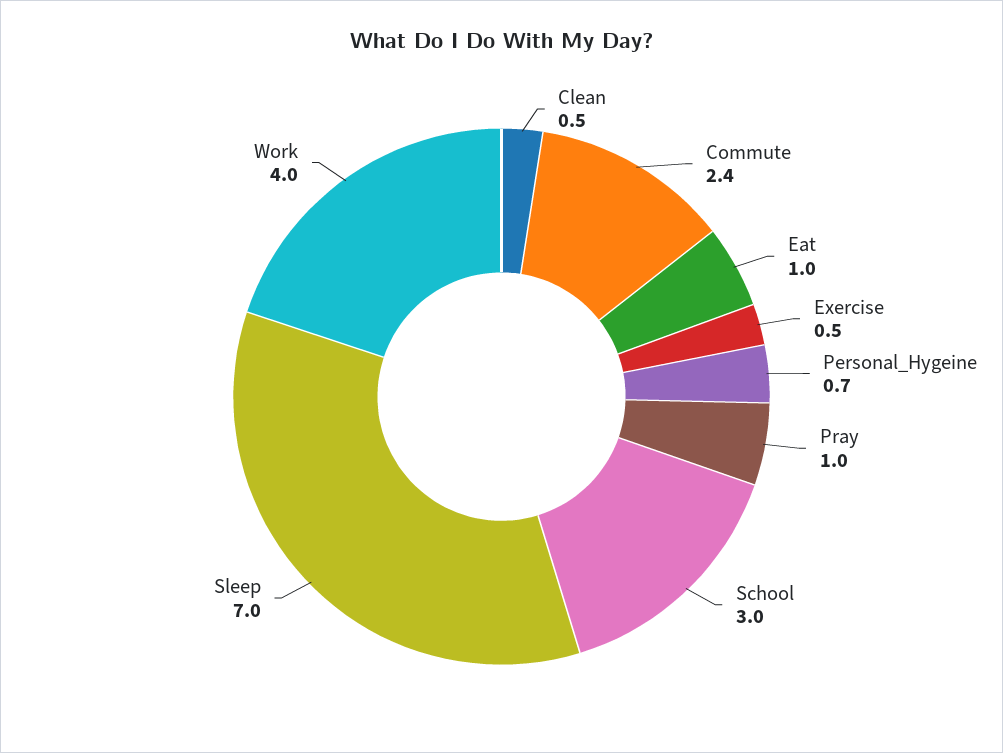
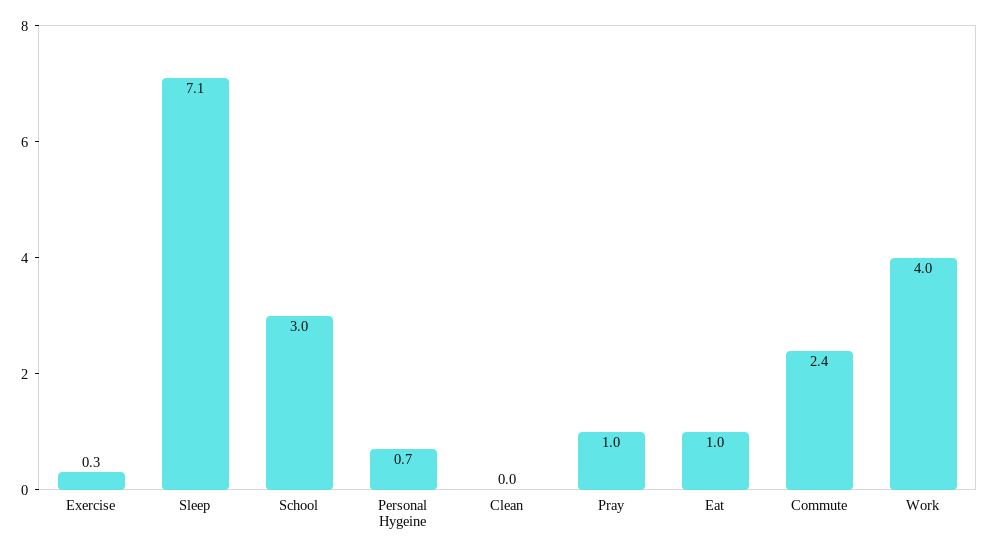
  {
-   "Clean": 0.5,
+   "Clean": 0,
    "Commute": 2.4,
    "Eat": 1,
-   "Exercise": 0.5,
+   "Exercise": 0.3,
    "Personal_Hygeine": 0.7,
    "Pray": 1,
    "School": 3,
-   "Sleep": 7,
+   "Sleep": 7.1,
    "Work": 4
  }

